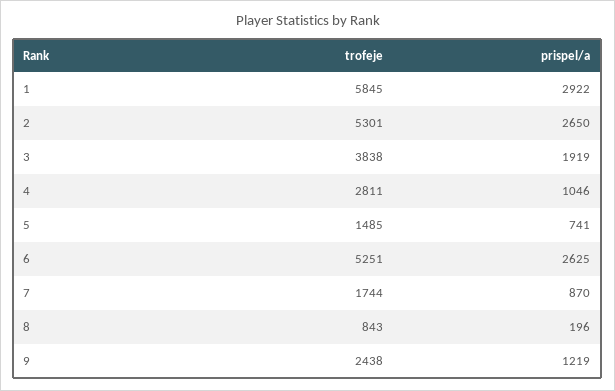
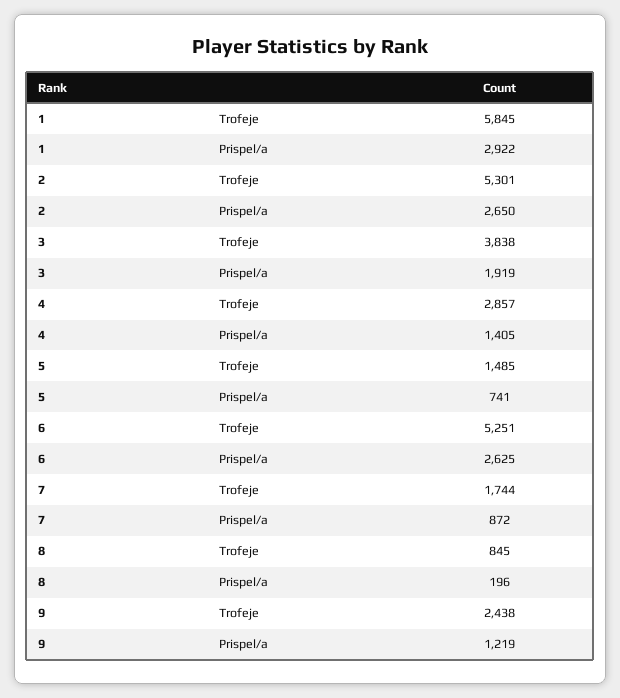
  {
    "trofeje": {
      "1": 5845,
      "2": 5301,
      "3": 3838,
-     "4": 2811,
+     "4": 2857,
      "5": 1485,
      "6": 5251,
      "7": 1744,
-     "8": 843,
+     "8": 845,
      "9": 2438
    },
    "prispel/a": {
      "1": 2922,
      "2": 2650,
      "3": 1919,
-     "4": 1046,
+     "4": 1405,
      "5": 741,
      "6": 2625,
-     "7": 870,
+     "7": 872,
      "8": 196,
      "9": 1219
    }
  }

